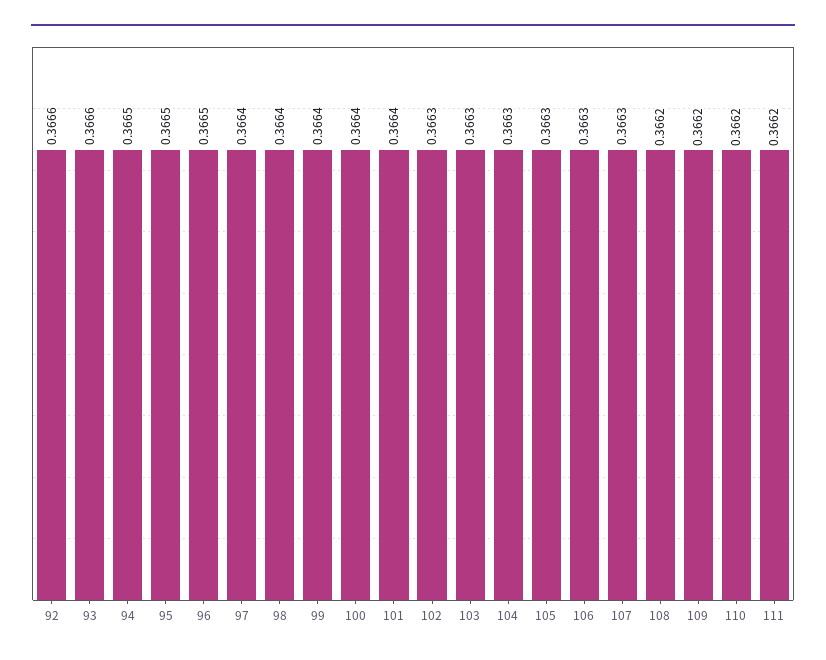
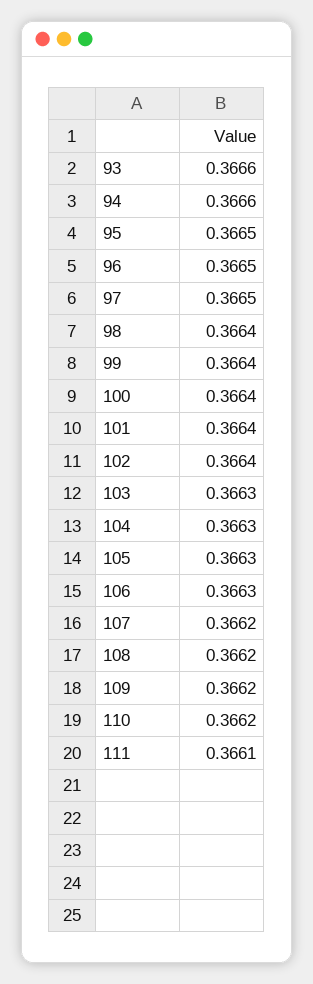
  {
-   "92": 0.3666,
    "93": 0.3666,
-   "94": 0.3665,
+   "94": 0.3666,
    "95": 0.3665,
    "96": 0.3665,
-   "97": 0.3664,
+   "97": 0.3665,
    "98": 0.3664,
    "99": 0.3664,
    "100": 0.3664,
    "101": 0.3664,
-   "102": 0.3663,
+   "102": 0.3664,
    "103": 0.3663,
    "104": 0.3663,
    "105": 0.3663,
    "106": 0.3663,
-   "107": 0.3663,
+   "107": 0.3662,
    "108": 0.3662,
    "109": 0.3662,
    "110": 0.3662,
-   "111": 0.3662
+   "111": 0.3661
  }

